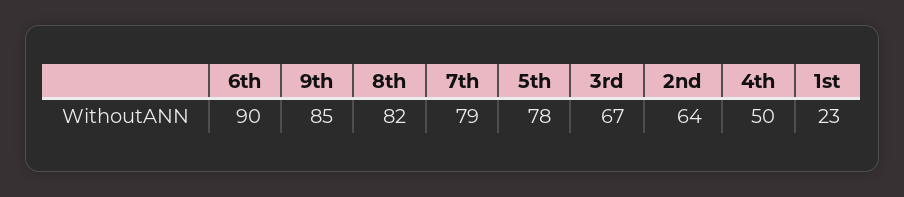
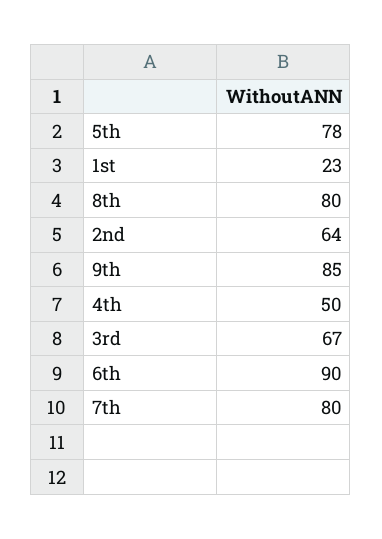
  {
    "6th": 90,
    "9th": 85,
-   "8th": 82,
+   "8th": 80,
-   "7th": 79,
+   "7th": 80,
    "5th": 78,
    "3rd": 67,
    "2nd": 64,
    "4th": 50,
    "1st": 23
  }

